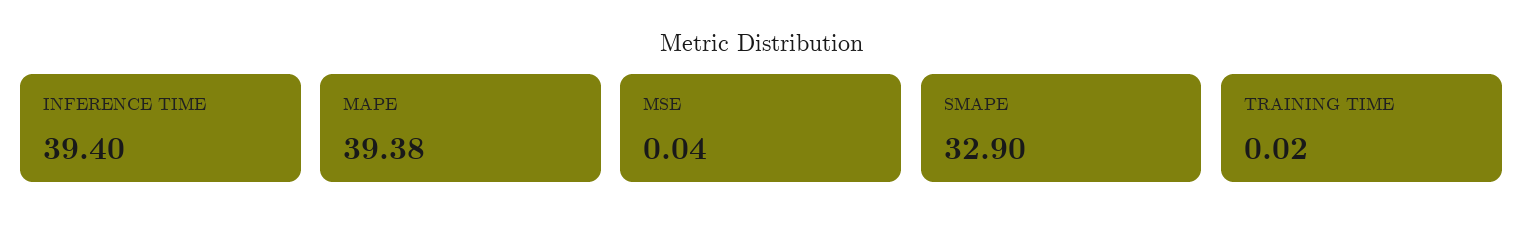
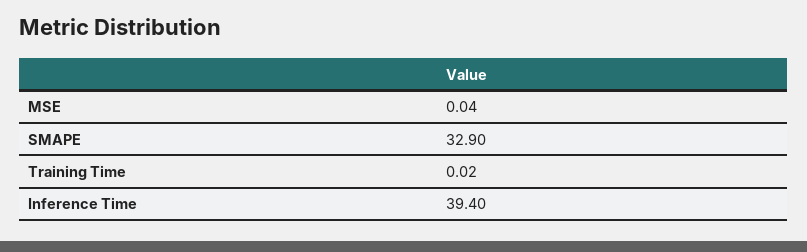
  {
    "INFERENCE TIME": 39.4,
-   "MAPE": 39.38,
    "MSE": 0.04,
    "SMAPE": 32.9,
    "TRAINING TIME": 0.02
  }

